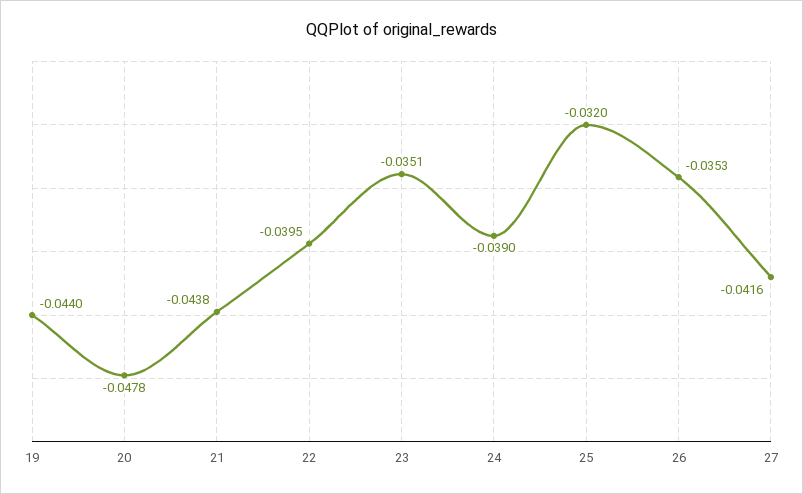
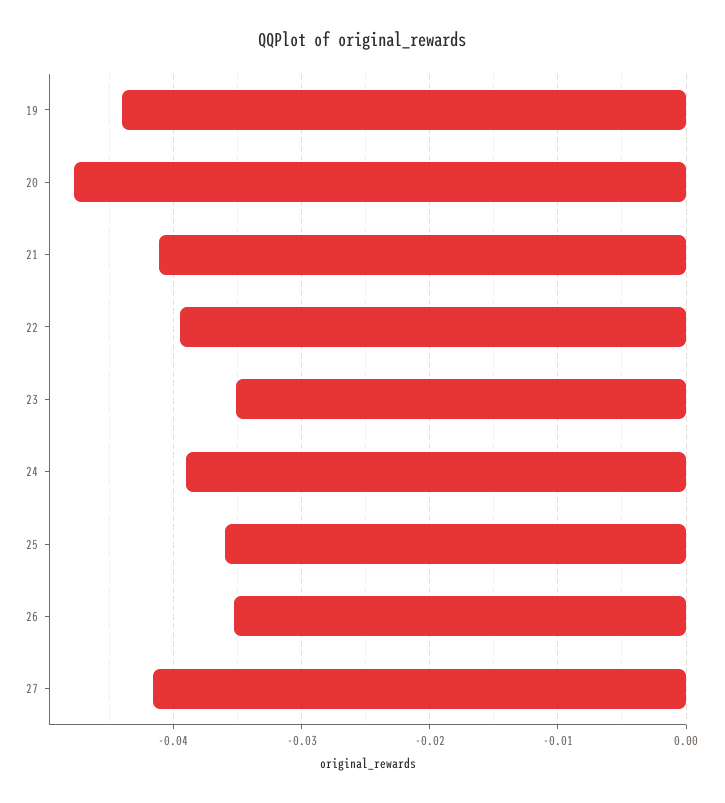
  {
    "19": -0.044,
    "20": -0.0478,
-   "21": -0.0438,
+   "21": -0.041,
    "22": -0.0395,
    "23": -0.0351,
    "24": -0.039,
-   "25": -0.032,
+   "25": -0.036,
    "26": -0.0353,
    "27": -0.0416
  }

